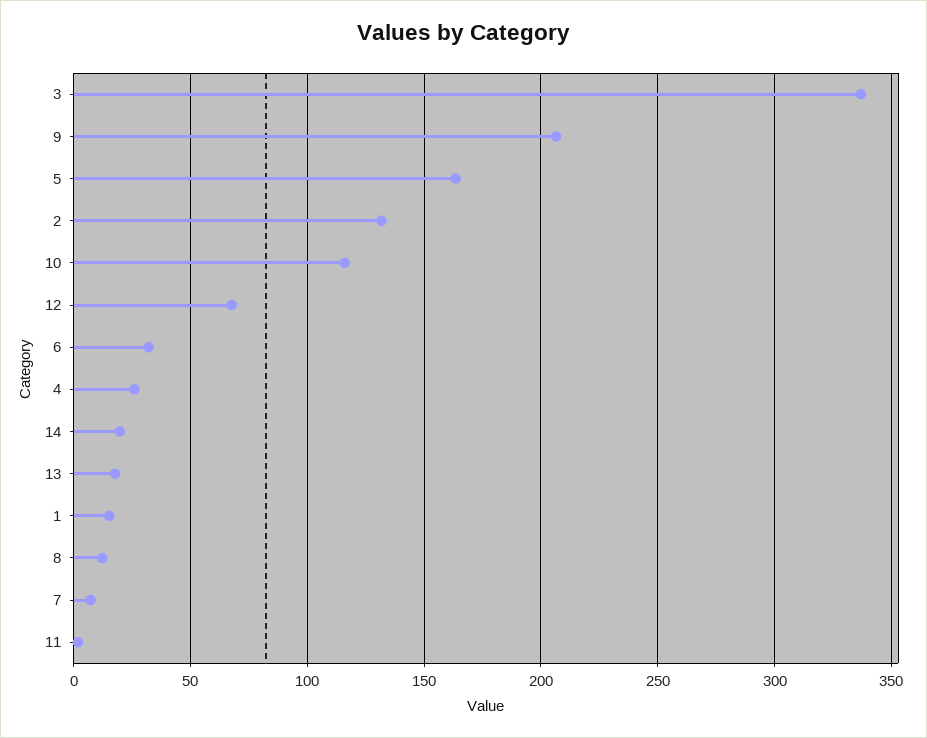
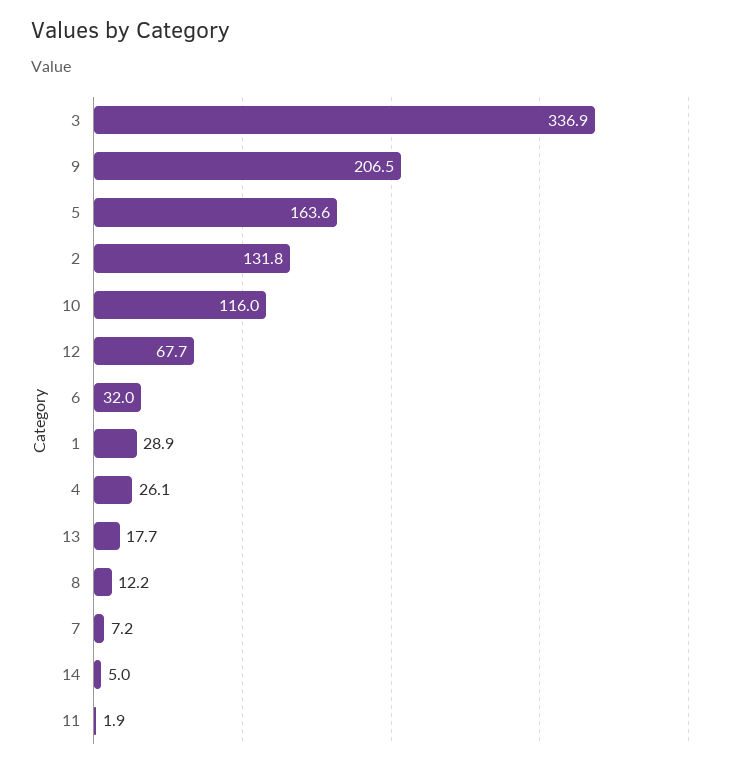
  {
    "3": 336.9,
    "9": 206.5,
    "5": 163.6,
    "2": 131.8,
    "10": 116,
    "12": 67.7,
    "6": 32,
    "4": 26.1,
-   "14": 20,
+   "14": 5,
    "13": 17.7,
-   "1": 15,
+   "1": 28.9,
    "8": 12.2,
    "7": 7.2,
    "11": 1.9
  }

